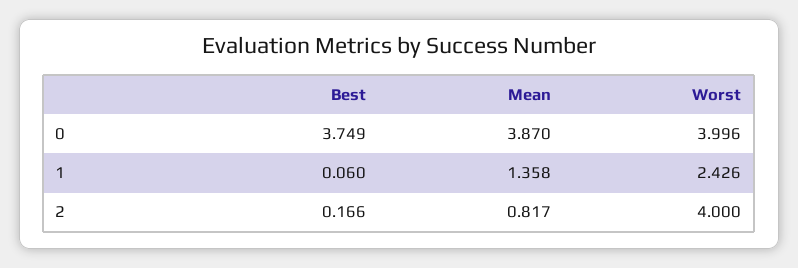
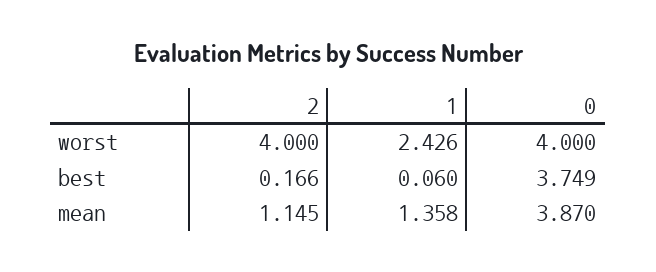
  {
    "Best": {
      "0": 3.749,
      "1": 0.06,
      "2": 0.166
    },
    "Mean": {
      "0": 3.87,
      "1": 1.358,
-     "2": 0.817
+     "2": 1.145
    },
    "Worst": {
-     "0": 3.996,
+     "0": 4,
      "1": 2.426,
      "2": 4
    }
  }

